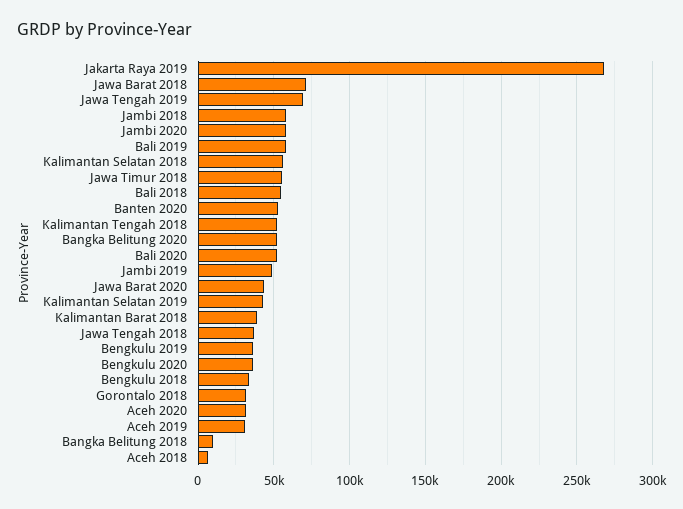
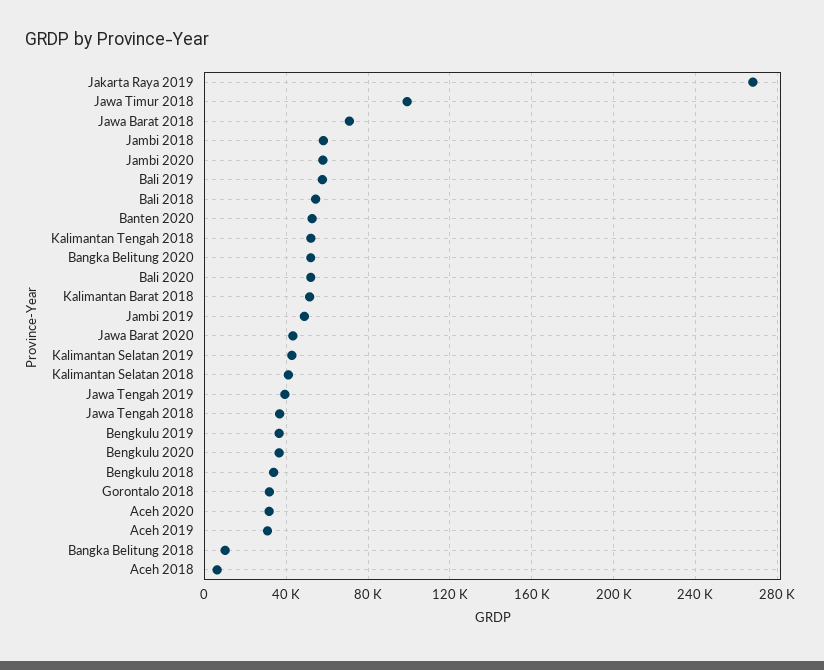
  {
    "Jakarta Raya 2019": 270000,
    "Jawa Barat 2018": 70000,
-   "Jawa Tengah 2019": 70000,
+   "Jawa Tengah 2019": 40000,
    "Jambi 2018": 60000,
    "Jambi 2020": 60000,
    "Bali 2019": 60000,
-   "Kalimantan Selatan 2018": 55000,
+   "Kalimantan Selatan 2018": 40000,
-   "Jawa Timur 2018": 55000,
+   "Jawa Timur 2018": 100000,
    "Bali 2018": 55000,
    "Banten 2020": 55000,
    "Kalimantan Tengah 2018": 50000,
    "Bangka Belitung 2020": 50000,
    "Bali 2020": 50000,
    "Jambi 2019": 50000,
    "Jawa Barat 2020": 45000,
    "Kalimantan Selatan 2019": 45000,
-   "Kalimantan Barat 2018": 40000,
+   "Kalimantan Barat 2018": 50000,
    "Jawa Tengah 2018": 35000,
    "Bengkulu 2019": 35000,
    "Bengkulu 2020": 35000,
    "Bengkulu 2018": 35000,
    "Gorontalo 2018": 30000,
    "Aceh 2020": 30000,
    "Aceh 2019": 30000,
    "Bangka Belitung 2018": 10000,
    "Aceh 2018": 5000
  }

